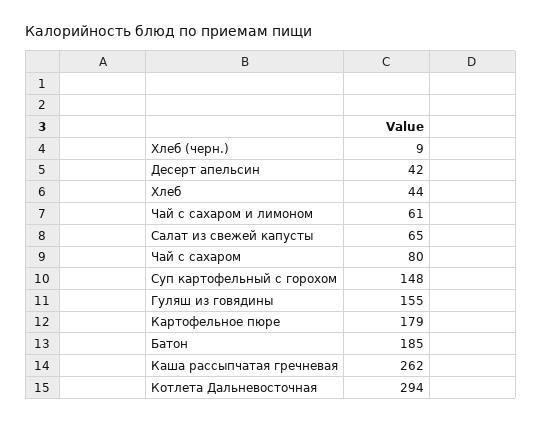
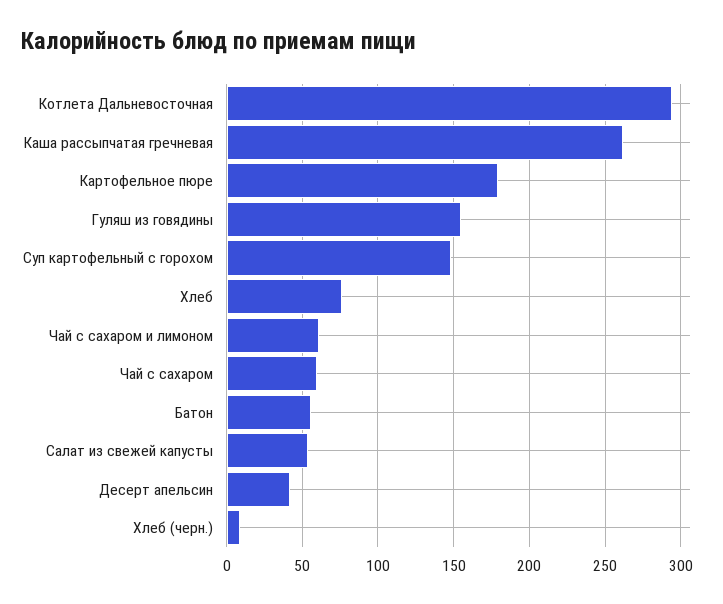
  {
    "Хлеб (черн.)": 9,
    "Десерт апельсин": 42,
-   "Хлеб": 44,
+   "Хлеб": 75,
    "Чай с сахаром и лимоном": 61,
-   "Салат из свежей капусты": 65,
+   "Салат из свежей капусты": 55,
-   "Чай с сахаром": 80,
+   "Чай с сахаром": 60,
    "Суп картофельный с горохом": 148,
    "Гуляш из говядины": 155,
    "Картофельное пюре": 179,
-   "Батон": 185,
+   "Батон": 55,
    "Каша рассыпчатая гречневая": 262,
    "Котлета Дальневосточная": 294
  }

